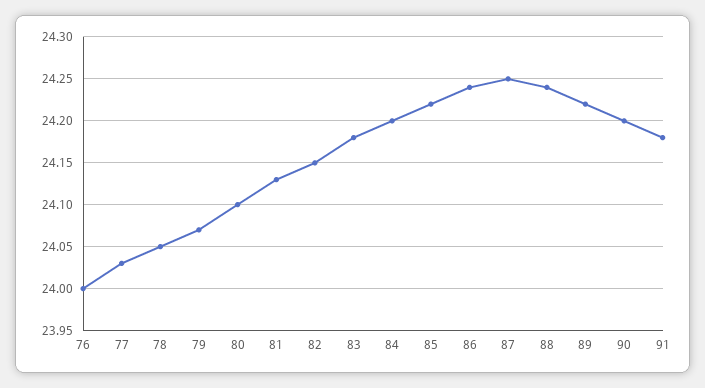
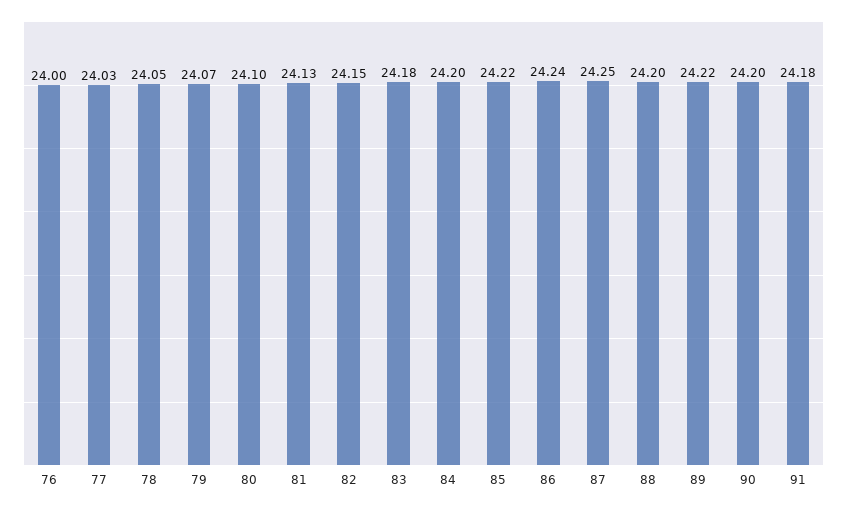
  {
    "76": 24,
    "77": 24.03,
    "78": 24.05,
    "79": 24.07,
    "80": 24.1,
    "81": 24.13,
    "82": 24.15,
    "83": 24.18,
    "84": 24.2,
    "85": 24.22,
    "86": 24.24,
    "87": 24.25,
-   "88": 24.24,
+   "88": 24.2,
    "89": 24.22,
    "90": 24.2,
    "91": 24.18
  }

